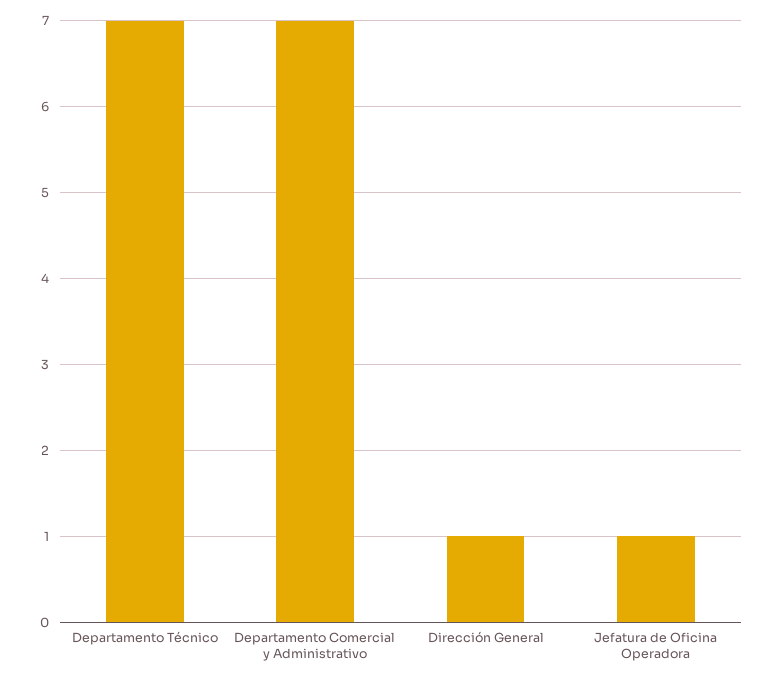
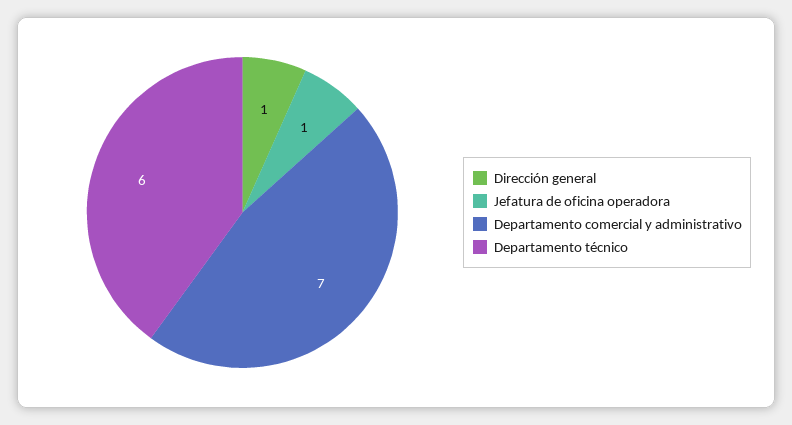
  {
-   "Departamento Técnico": 7,
+   "Departamento Técnico": 6,
    "Departamento Comercial y Administrativo": 7,
    "Dirección General": 1,
    "Jefatura de Oficina Operadora": 1
  }

